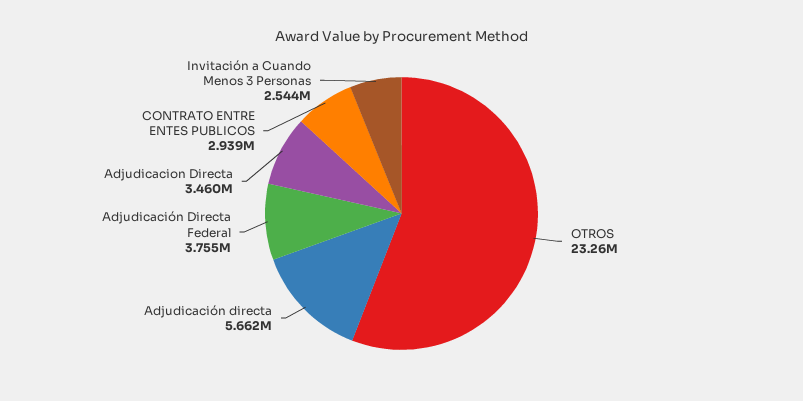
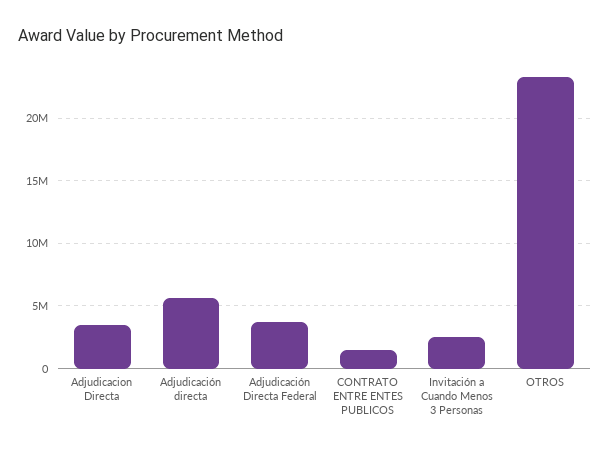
  {
    "OTROS": 23260000,
    "Adjudicación directa": 5662000,
    "Adjudicación Directa Federal": 3755000,
    "Adjudicacion Directa": 3460000,
-   "CONTRATO ENTRE ENTES PUBLICOS": 2939000,
+   "CONTRATO ENTRE ENTES PUBLICOS": 1500000,
    "Invitación a Cuando Menos 3 Personas": 2544000
  }

